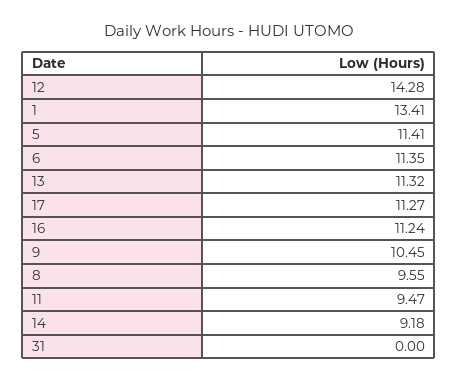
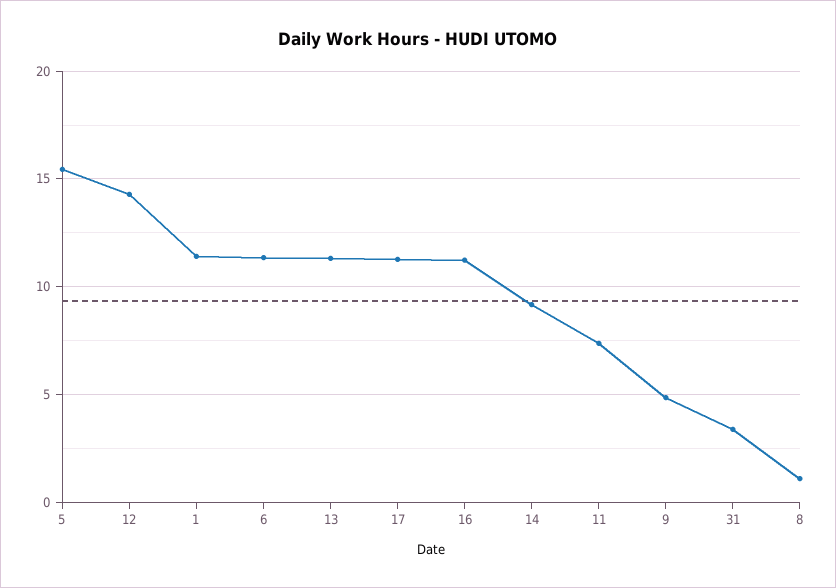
  {
    "12": 14.28,
-   "1": 13.41,
+   "1": 11.5,
-   "5": 11.41,
+   "5": 15.5,
    "6": 11.35,
    "13": 11.32,
    "17": 11.27,
    "16": 11.24,
-   "9": 10.45,
+   "9": 5,
-   "8": 9.55,
+   "8": 1,
-   "11": 9.47,
+   "11": 7.5,
    "14": 9.18,
-   "31": 0
+   "31": 3.5
  }

